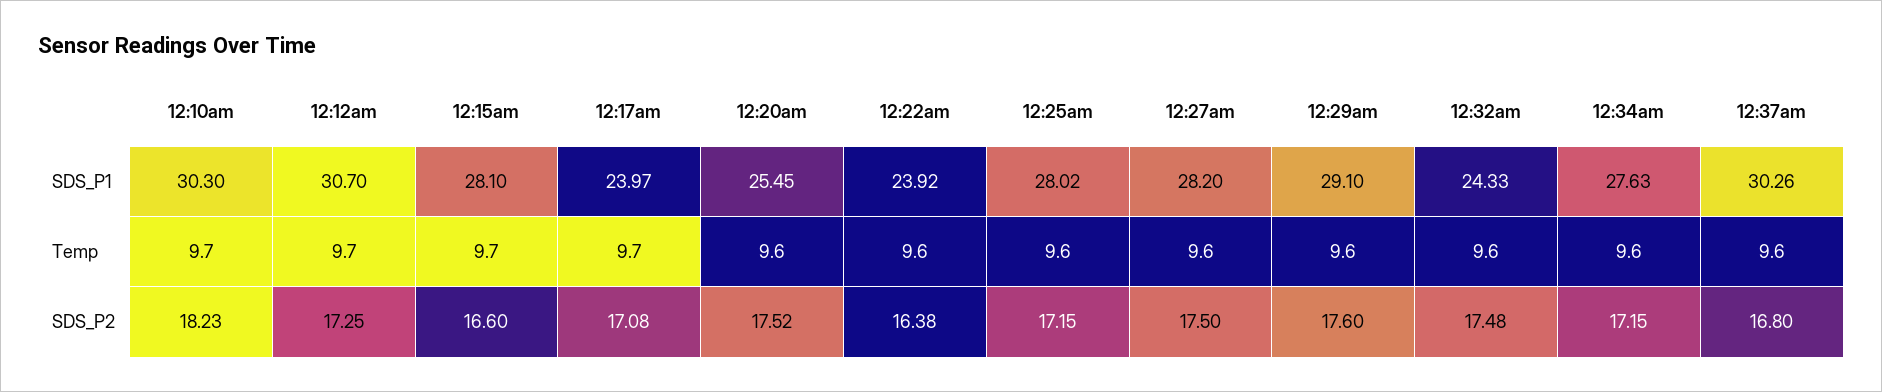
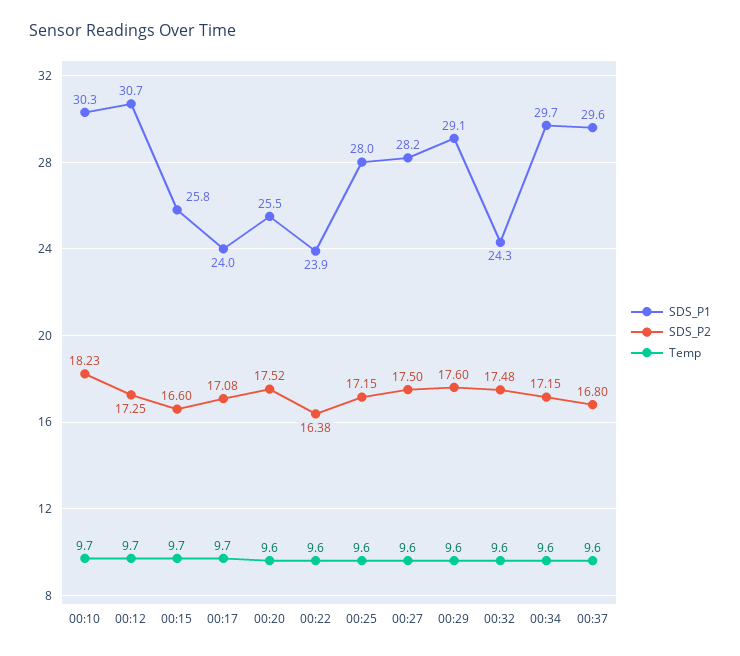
  {
    "SDS_P1": {
      "12:10am": 30.3,
      "12:12am": 30.7,
-     "12:15am": 28.1,
+     "12:15am": 25.8,
      "12:17am": 23.97,
      "12:20am": 25.45,
      "12:22am": 23.92,
      "12:25am": 28.02,
      "12:27am": 28.2,
      "12:29am": 29.1,
      "12:32am": 24.33,
-     "12:34am": 27.63,
+     "12:34am": 29.7,
-     "12:37am": 30.26
+     "12:37am": 29.6
    },
    "Temp": {
      "12:10am": 9.7,
      "12:12am": 9.7,
      "12:15am": 9.7,
      "12:17am": 9.7,
      "12:20am": 9.6,
      "12:22am": 9.6,
      "12:25am": 9.6,
      "12:27am": 9.6,
      "12:29am": 9.6,
      "12:32am": 9.6,
      "12:34am": 9.6,
      "12:37am": 9.6
    },
    "SDS_P2": {
      "12:10am": 18.23,
      "12:12am": 17.25,
      "12:15am": 16.6,
      "12:17am": 17.08,
      "12:20am": 17.52,
      "12:22am": 16.38,
      "12:25am": 17.15,
      "12:27am": 17.5,
      "12:29am": 17.6,
      "12:32am": 17.48,
      "12:34am": 17.15,
      "12:37am": 16.8
    }
  }

